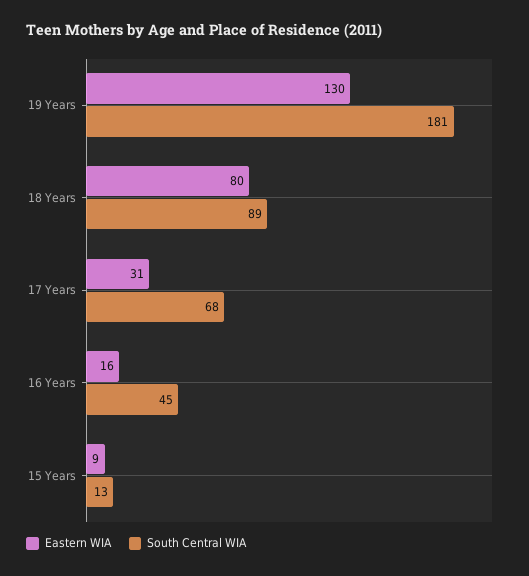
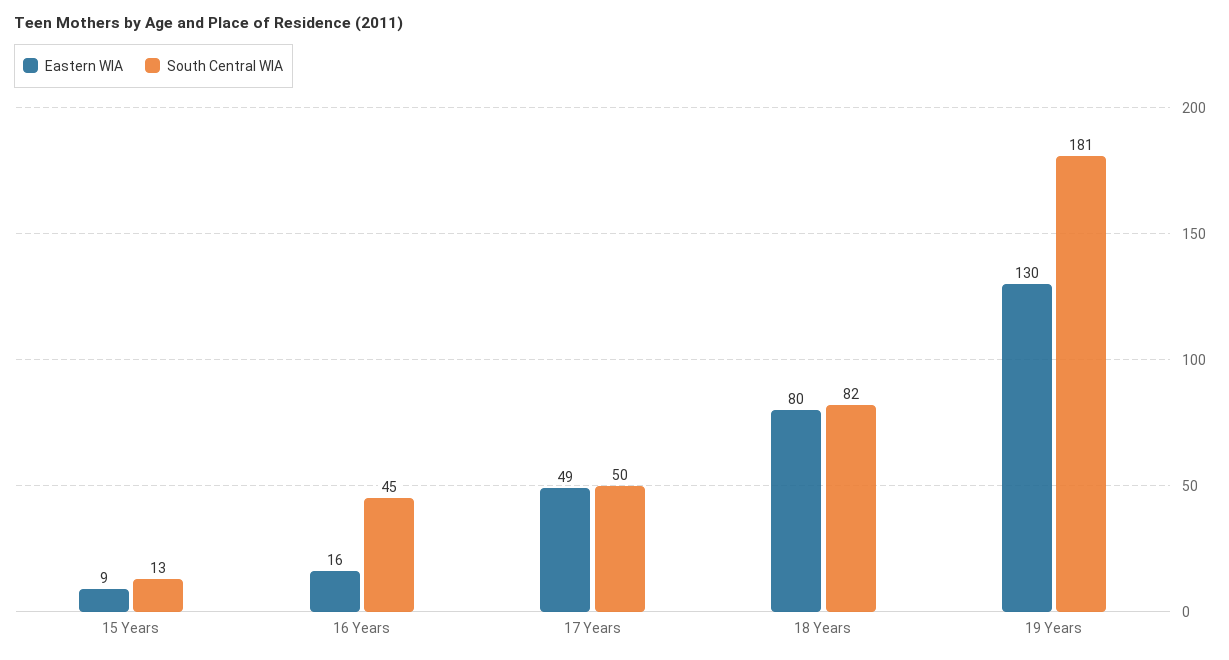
  {
    "Eastern WIA": {
      "19 Years": 130,
      "18 Years": 80,
-     "17 Years": 31,
+     "17 Years": 49,
      "16 Years": 16,
      "15 Years": 9
    },
    "South Central WIA": {
      "19 Years": 181,
-     "18 Years": 89,
+     "18 Years": 82,
-     "17 Years": 68,
+     "17 Years": 50,
      "16 Years": 45,
      "15 Years": 13
    }
  }

